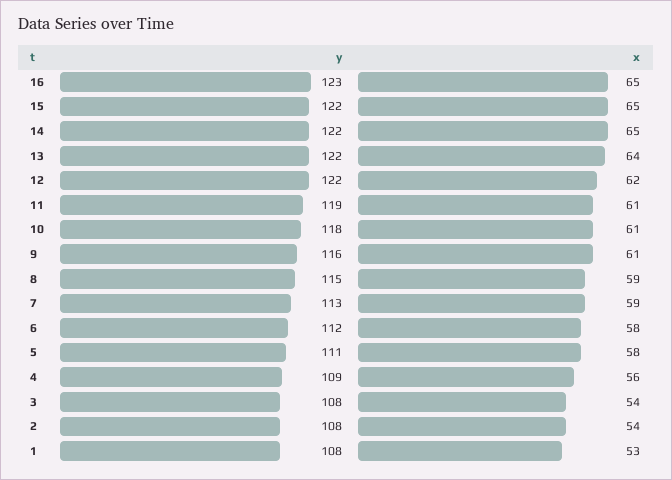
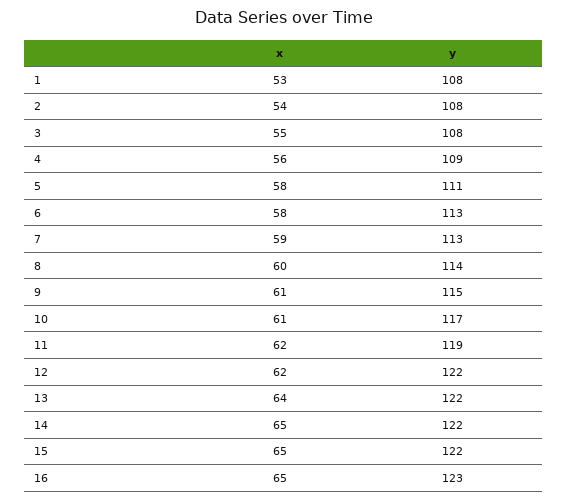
  {
    "y": {
      "16": 123,
      "15": 122,
      "14": 122,
      "13": 122,
      "12": 122,
      "11": 119,
-     "10": 118,
+     "10": 117,
-     "9": 116,
+     "9": 115,
-     "8": 115,
+     "8": 114,
      "7": 113,
-     "6": 112,
+     "6": 113,
      "5": 111,
      "4": 109,
      "3": 108,
      "2": 108,
      "1": 108
    },
    "x": {
      "16": 65,
      "15": 65,
      "14": 65,
      "13": 64,
      "12": 62,
-     "11": 61,
+     "11": 62,
      "10": 61,
      "9": 61,
-     "8": 59,
+     "8": 60,
      "7": 59,
      "6": 58,
      "5": 58,
      "4": 56,
-     "3": 54,
+     "3": 55,
      "2": 54,
      "1": 53
    }
  }

